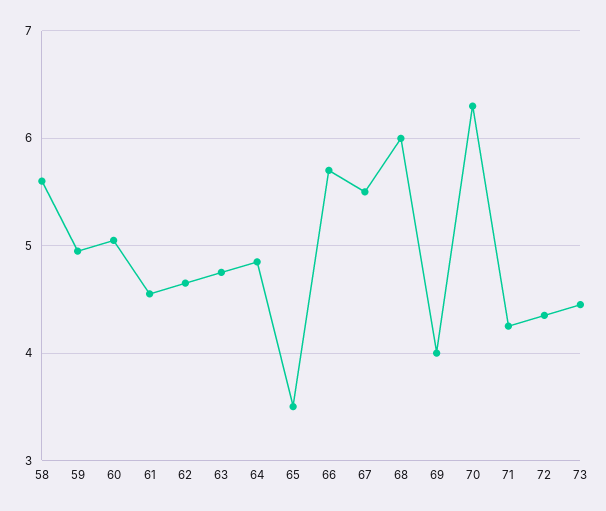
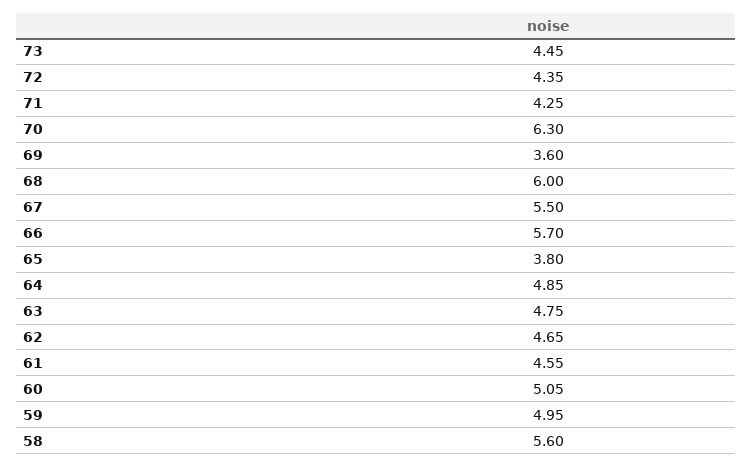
  {
    "58": 5.6,
    "59": 4.95,
    "60": 5.05,
    "61": 4.55,
    "62": 4.65,
    "63": 4.75,
    "64": 4.85,
-   "65": 3.5,
+   "65": 3.8,
    "66": 5.7,
    "67": 5.5,
    "68": 6,
-   "69": 4,
+   "69": 3.6,
    "70": 6.3,
    "71": 4.25,
    "72": 4.35,
    "73": 4.45
  }

